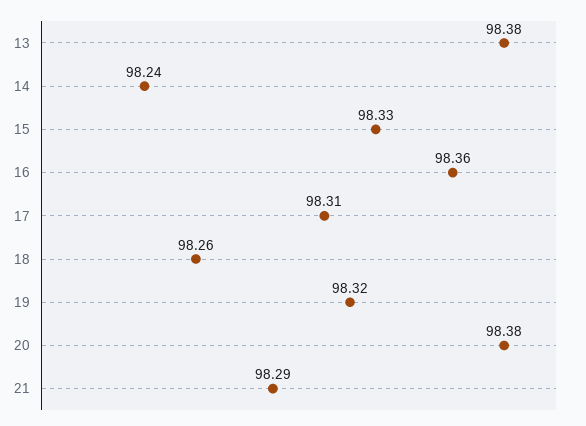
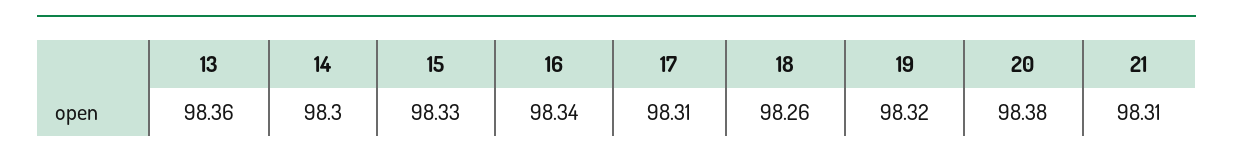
  {
-   "13": 98.38,
+   "13": 98.36,
-   "14": 98.24,
+   "14": 98.3,
    "15": 98.33,
-   "16": 98.36,
+   "16": 98.34,
    "17": 98.31,
    "18": 98.26,
    "19": 98.32,
    "20": 98.38,
-   "21": 98.29
+   "21": 98.31
  }

